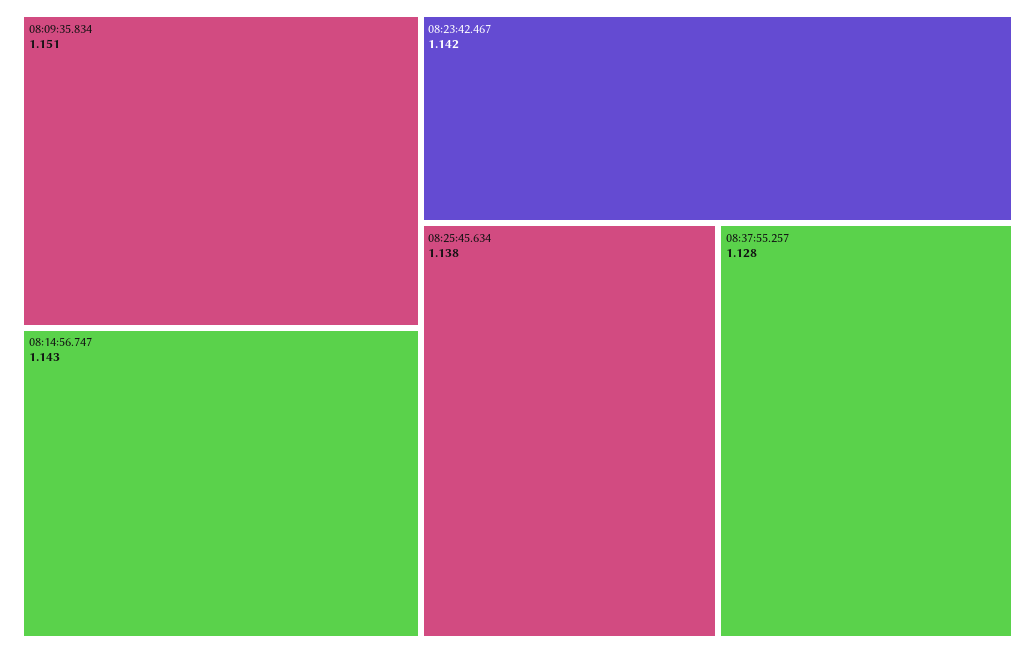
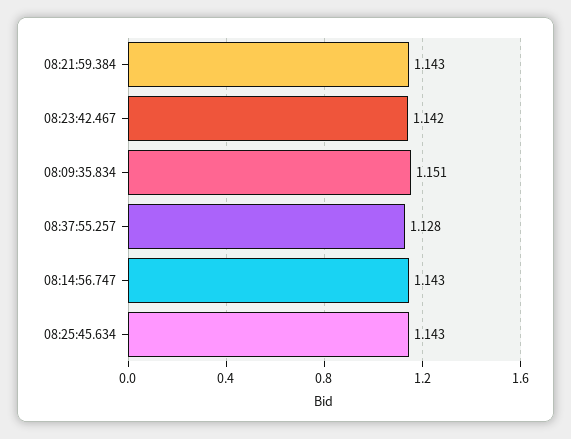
  {
    "08:09:35.834": 1.151,
    "08:14:56.747": 1.143,
    "08:23:42.467": 1.142,
-   "08:25:45.634": 1.138,
+   "08:25:45.634": 1.143,
-   "08:37:55.257": 1.128
+   "08:37:55.257": 1.128,
+   "08:21:59.384": 1.143
  }

